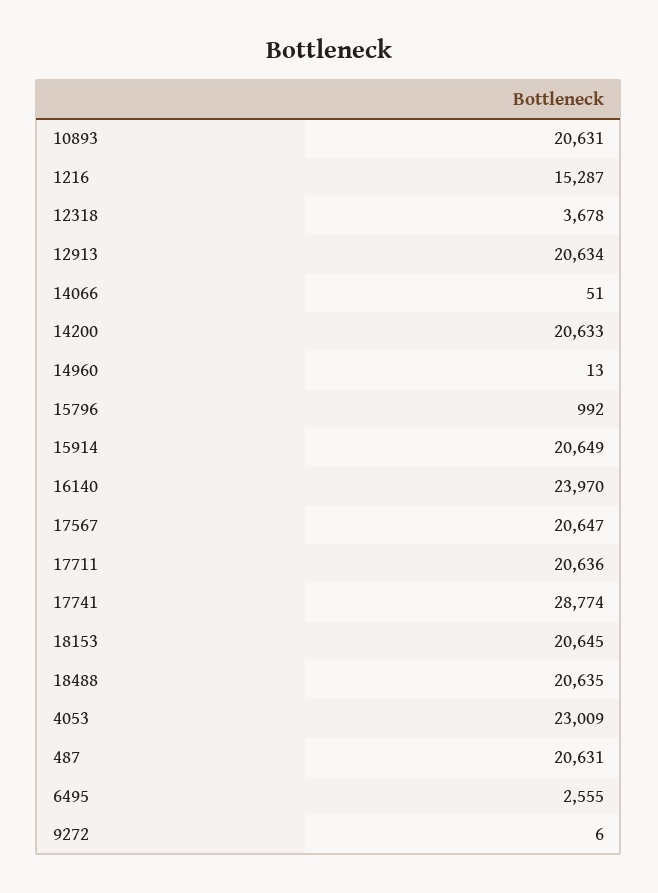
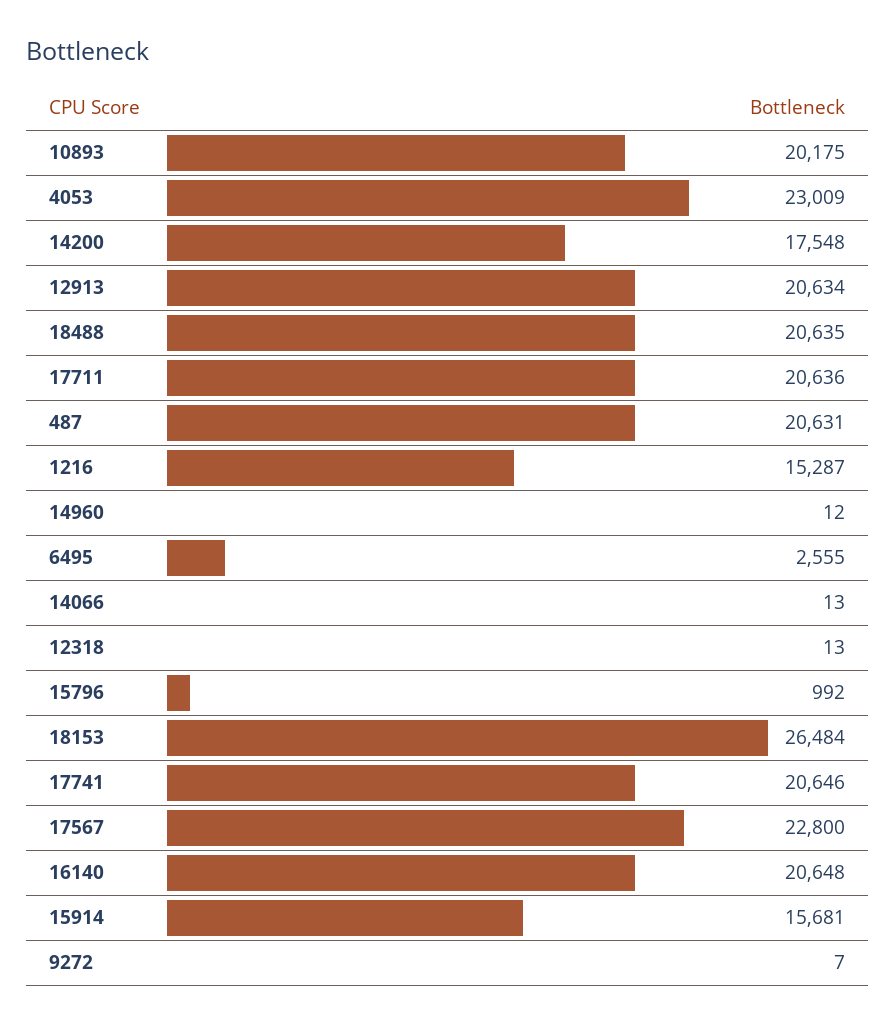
  {
-   "10893": 20631,
+   "10893": 20175,
    "1216": 15287,
-   "12318": 3678,
+   "12318": 13,
    "12913": 20634,
-   "14066": 51,
+   "14066": 13,
-   "14200": 20633,
+   "14200": 17548,
-   "14960": 13,
+   "14960": 12,
    "15796": 992,
-   "15914": 20649,
+   "15914": 15681,
-   "16140": 23970,
+   "16140": 20648,
-   "17567": 20647,
+   "17567": 22800,
    "17711": 20636,
-   "17741": 28774,
+   "17741": 20646,
-   "18153": 20645,
+   "18153": 26484,
    "18488": 20635,
    "4053": 23009,
    "487": 20631,
    "6495": 2555,
-   "9272": 6
+   "9272": 7
  }

